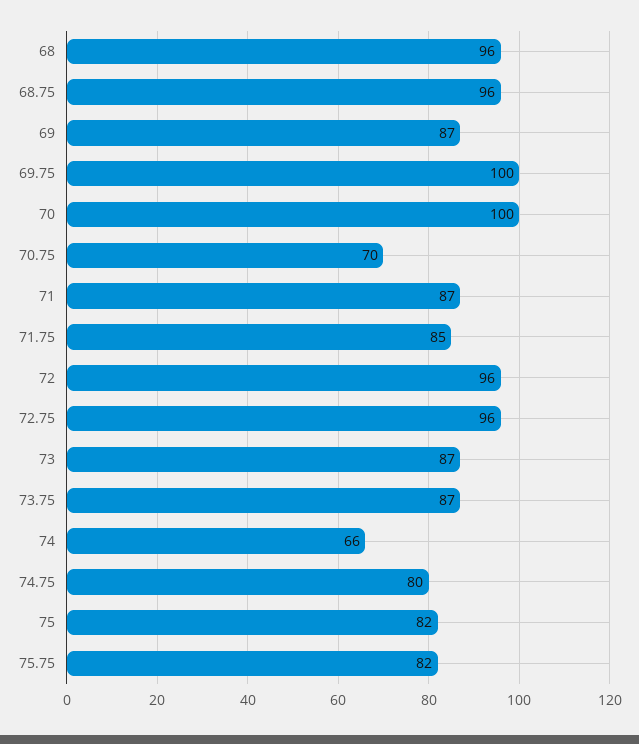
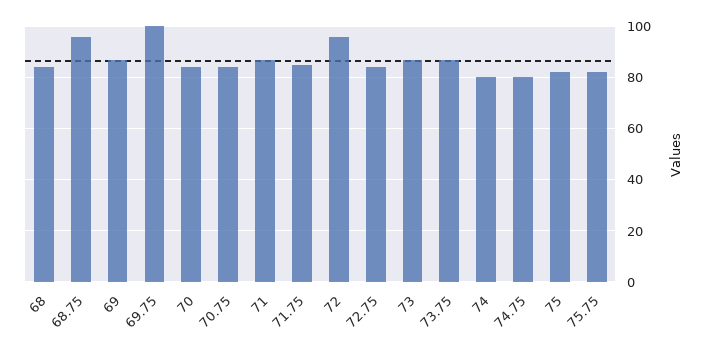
  {
-   "68": 96,
+   "68": 85,
    "68.75": 96,
    "69": 87,
    "69.75": 100,
-   "70": 100,
+   "70": 85,
-   "70.75": 70,
+   "70.75": 85,
    "71": 87,
    "71.75": 85,
    "72": 96,
-   "72.75": 96,
+   "72.75": 85,
    "73": 87,
    "73.75": 87,
-   "74": 66,
+   "74": 80,
    "74.75": 80,
    "75": 82,
    "75.75": 82
  }

